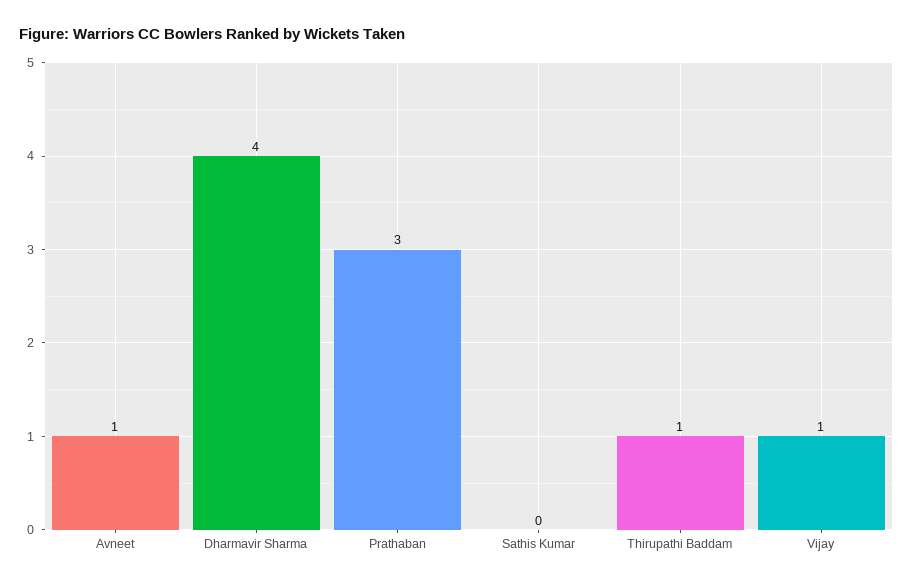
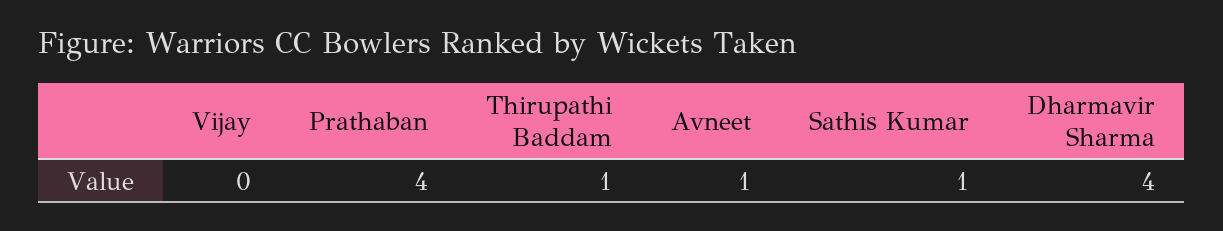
  {
    "Avneet": 1,
    "Dharmavir Sharma": 4,
-   "Prathaban": 3,
+   "Prathaban": 4,
-   "Sathis Kumar": 0,
+   "Sathis Kumar": 1,
    "Thirupathi Baddam": 1,
-   "Vijay": 1
+   "Vijay": 0
  }

